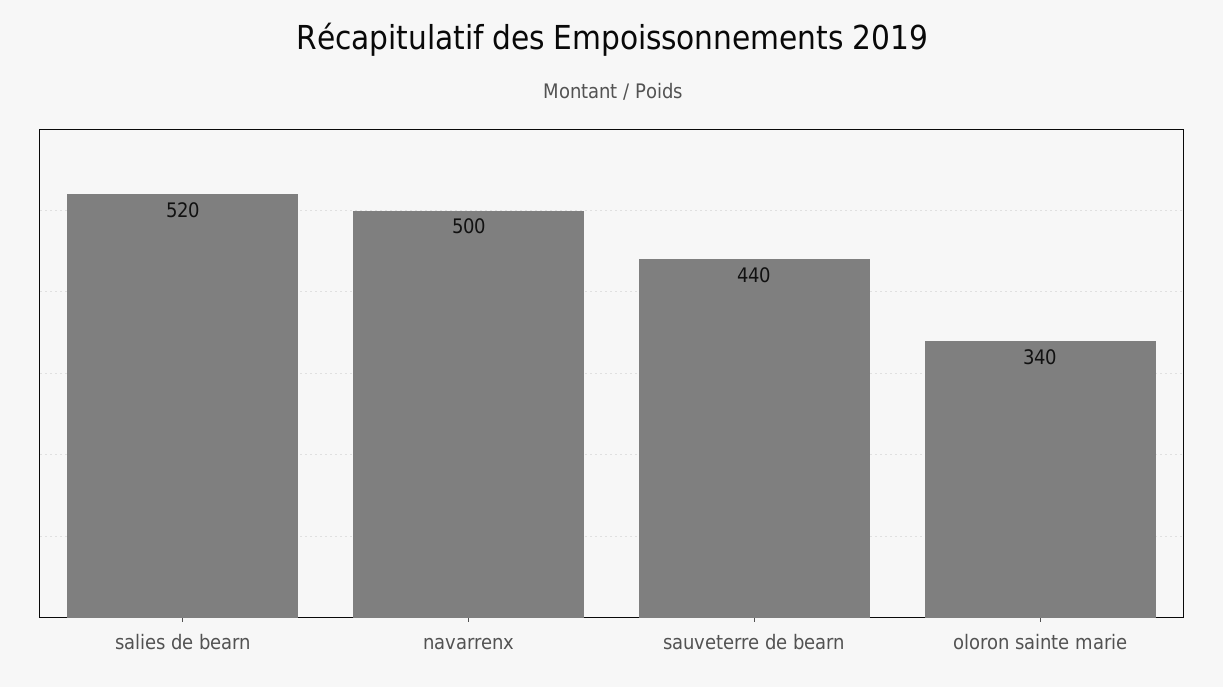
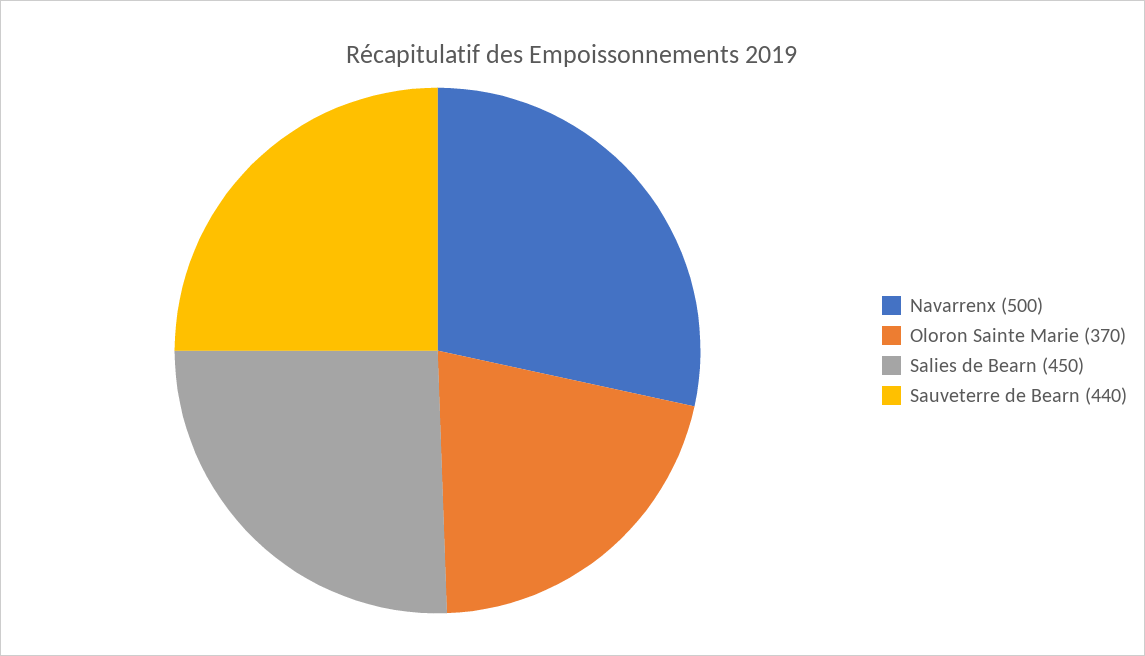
  {
-   "salies de bearn": 520,
+   "salies de bearn": 450,
    "navarrenx": 500,
    "sauveterre de bearn": 440,
-   "oloron sainte marie": 340
+   "oloron sainte marie": 370
  }

